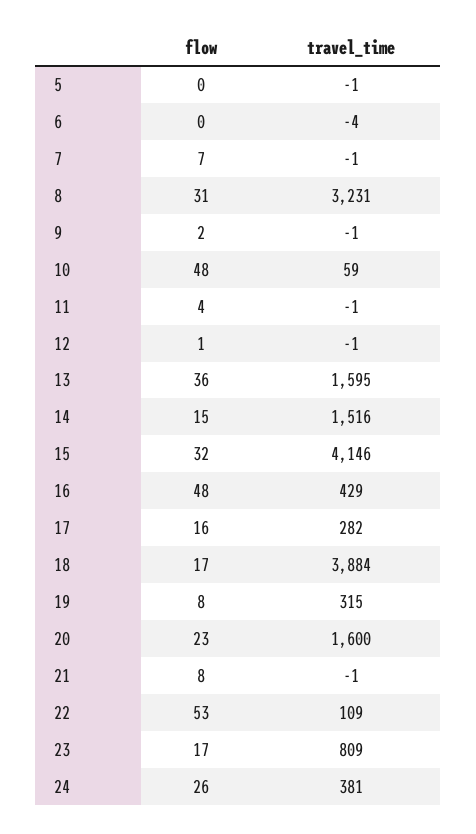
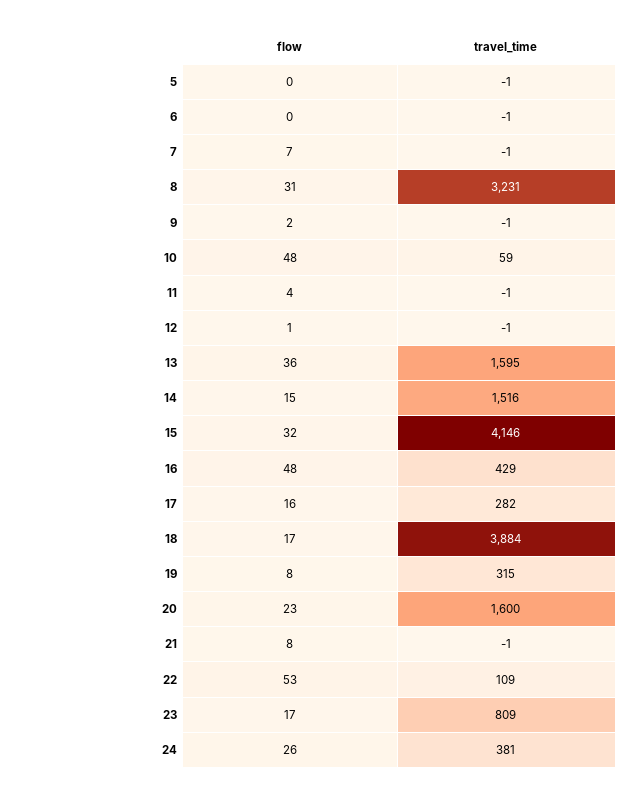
  {
    "flow": {
      "5": 0,
      "6": 0,
      "7": 7,
      "8": 31,
      "9": 2,
      "10": 48,
      "11": 4,
      "12": 1,
      "13": 36,
      "14": 15,
      "15": 32,
      "16": 48,
      "17": 16,
      "18": 17,
      "19": 8,
      "20": 23,
      "21": 8,
      "22": 53,
      "23": 17,
      "24": 26
    },
    "travel_time": {
      "5": -1,
-     "6": -4,
+     "6": -1,
      "7": -1,
      "8": 3231,
      "9": -1,
      "10": 59,
      "11": -1,
      "12": -1,
      "13": 1595,
      "14": 1516,
      "15": 4146,
      "16": 429,
      "17": 282,
      "18": 3884,
      "19": 315,
      "20": 1600,
      "21": -1,
      "22": 109,
      "23": 809,
      "24": 381
    }
  }

